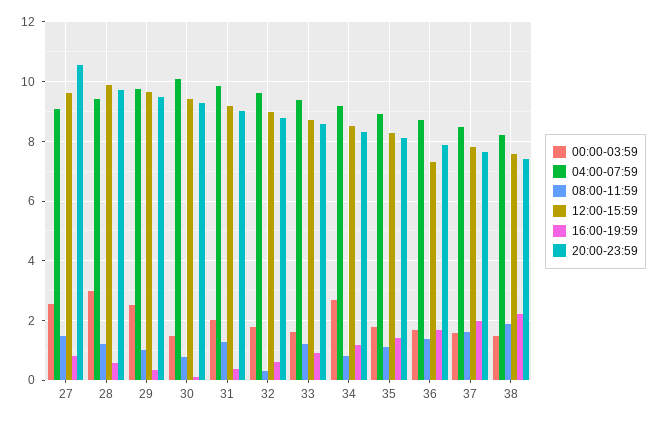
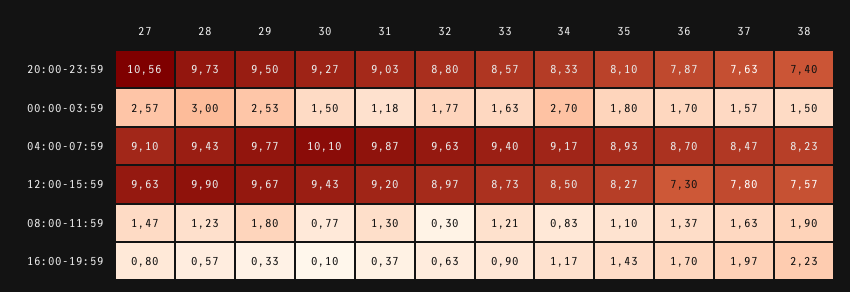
  {
    "00:00-03:59": {
      "27": 2.57,
      "28": 3,
      "29": 2.53,
      "30": 1.5,
-     "31": 2,
+     "31": 1.18,
      "32": 1.77,
      "33": 1.63,
      "34": 2.7,
      "35": 1.8,
      "36": 1.7,
      "37": 1.57,
      "38": 1.5
    },
    "04:00-07:59": {
      "27": 9.1,
      "28": 9.43,
      "29": 9.77,
      "30": 10.1,
      "31": 9.87,
      "32": 9.63,
      "33": 9.4,
      "34": 9.17,
      "35": 8.93,
      "36": 8.7,
      "37": 8.47,
      "38": 8.23
    },
    "08:00-11:59": {
      "27": 1.47,
      "28": 1.23,
-     "29": 1,
+     "29": 1.8,
      "30": 0.77,
      "31": 1.3,
      "32": 0.3,
      "33": 1.21,
      "34": 0.83,
      "35": 1.1,
      "36": 1.37,
      "37": 1.63,
      "38": 1.9
    },
    "12:00-15:59": {
      "27": 9.63,
      "28": 9.9,
      "29": 9.67,
      "30": 9.43,
      "31": 9.2,
      "32": 8.97,
      "33": 8.73,
      "34": 8.5,
      "35": 8.27,
      "36": 7.3,
      "37": 7.8,
      "38": 7.57
    },
    "16:00-19:59": {
      "27": 0.8,
      "28": 0.57,
      "29": 0.33,
      "30": 0.1,
      "31": 0.37,
      "32": 0.63,
      "33": 0.9,
      "34": 1.17,
      "35": 1.43,
      "36": 1.7,
      "37": 1.97,
      "38": 2.23
    },
    "20:00-23:59": {
      "27": 10.56,
      "28": 9.73,
      "29": 9.5,
      "30": 9.27,
      "31": 9.03,
      "32": 8.8,
      "33": 8.57,
      "34": 8.33,
      "35": 8.1,
      "36": 7.87,
      "37": 7.63,
      "38": 7.4
    }
  }

